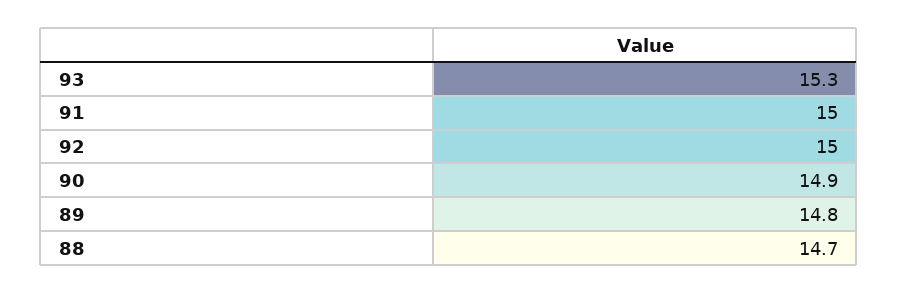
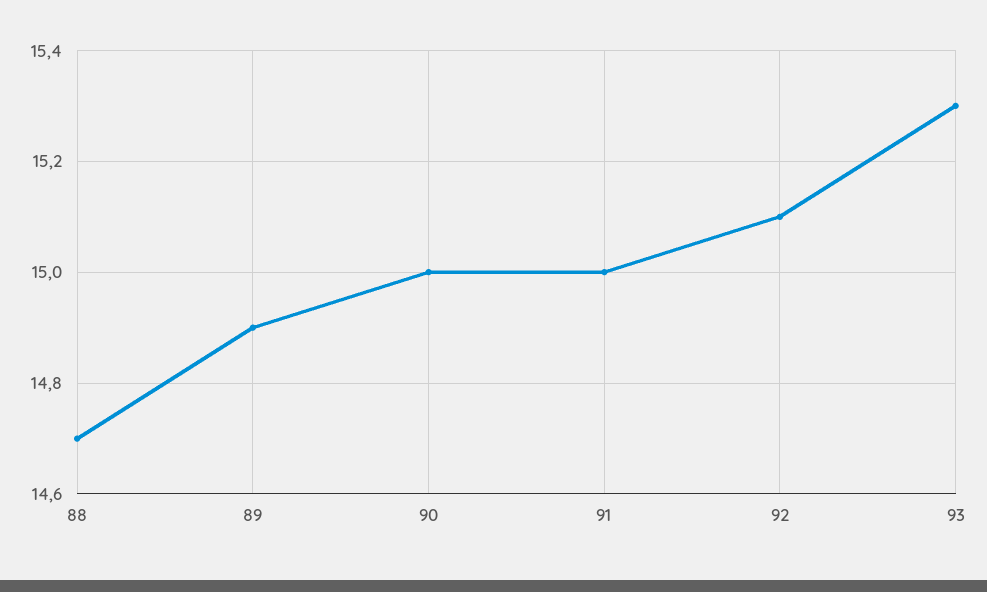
  {
    "93": 15.3,
    "91": 15,
-   "92": 15,
+   "92": 15.1,
-   "90": 14.9,
+   "90": 15,
-   "89": 14.8,
+   "89": 14.9,
    "88": 14.7
  }

